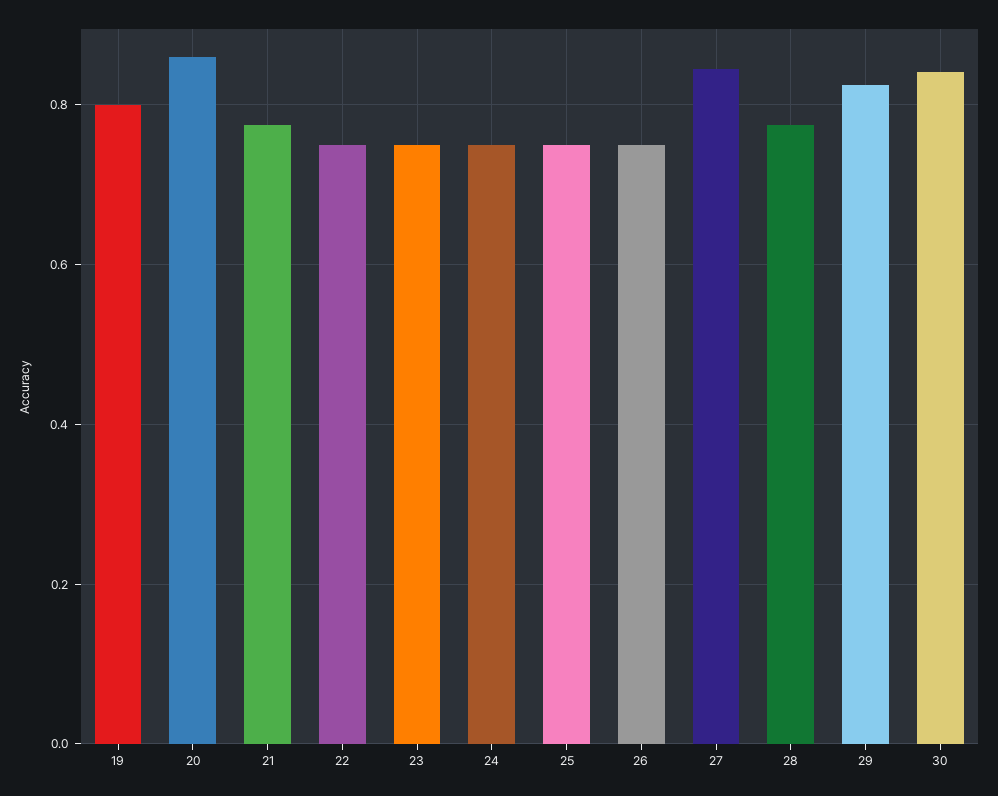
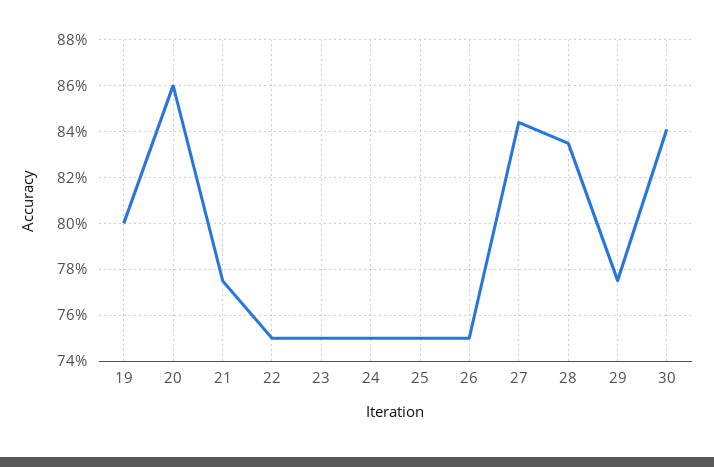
  {
    "19": 0.8,
    "20": 0.86,
    "21": 0.775,
    "22": 0.75,
    "23": 0.75,
    "24": 0.75,
    "25": 0.75,
    "26": 0.75,
    "27": 0.845,
-   "28": 0.78,
+   "28": 0.835,
-   "29": 0.82,
+   "29": 0.775,
    "30": 0.84
  }

